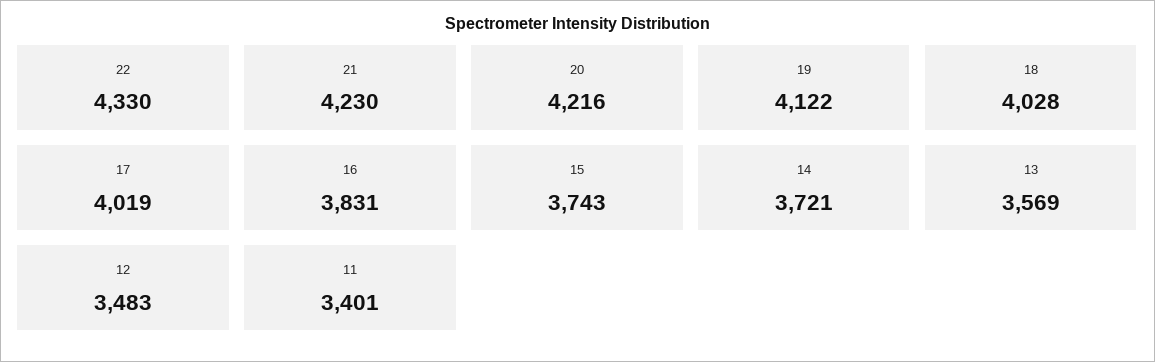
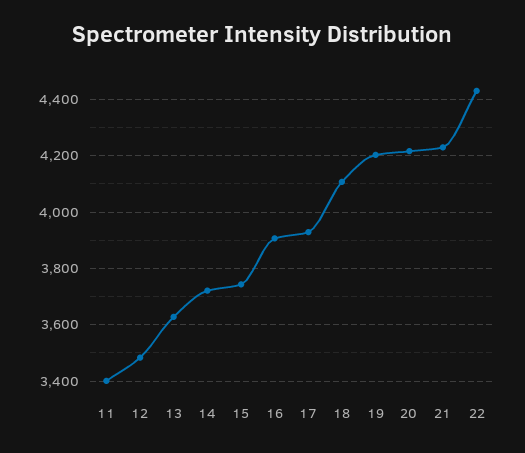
  {
-   "22": 4330,
+   "22": 4425,
    "21": 4230,
    "20": 4216,
-   "19": 4122,
+   "19": 4200,
-   "18": 4028,
+   "18": 4100,
-   "17": 4019,
+   "17": 3925,
-   "16": 3831,
+   "16": 3900,
    "15": 3743,
    "14": 3721,
-   "13": 3569,
+   "13": 3625,
    "12": 3483,
    "11": 3401
  }

